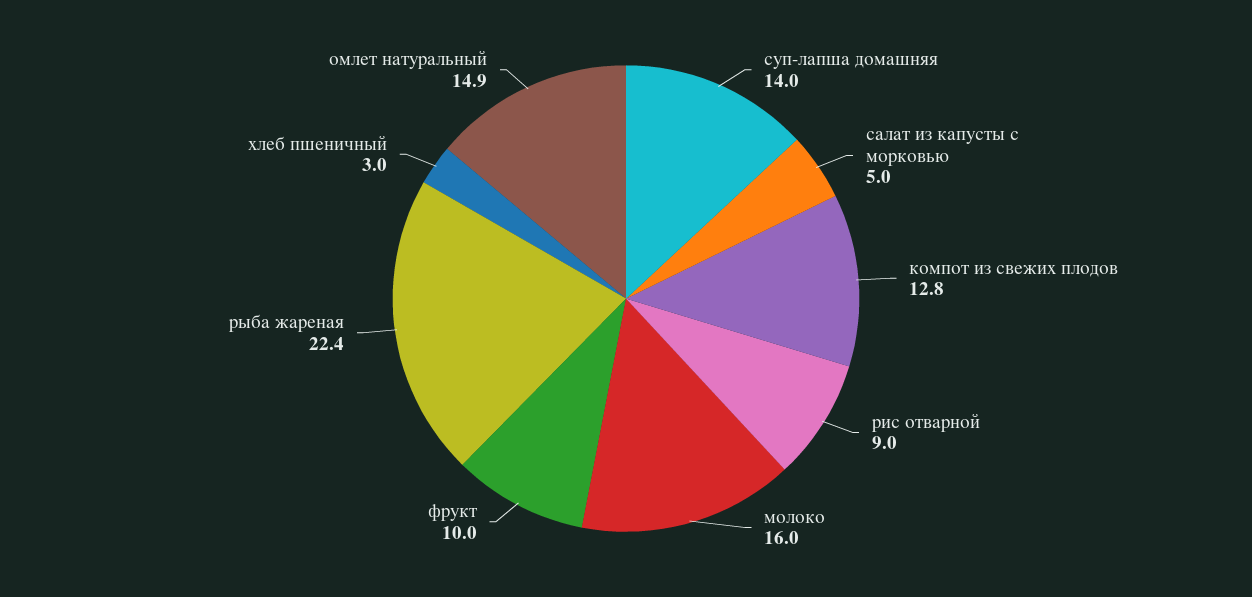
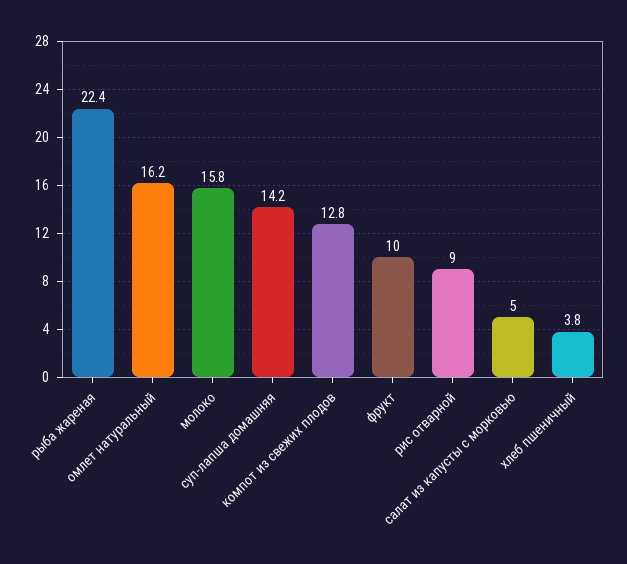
  {
-   "суп-лапша домашняя": 14,
+   "суп-лапша домашняя": 14.2,
    "салат из капусты с морковью": 5,
    "компот из свежих плодов": 12.8,
    "рис отварной": 9,
-   "молоко": 16,
+   "молоко": 15.8,
    "фрукт": 10,
    "рыба жареная": 22.4,
-   "хлеб пшеничный": 3,
+   "хлеб пшеничный": 3.8,
-   "омлет натуральный": 14.9
+   "омлет натуральный": 16.2
  }

